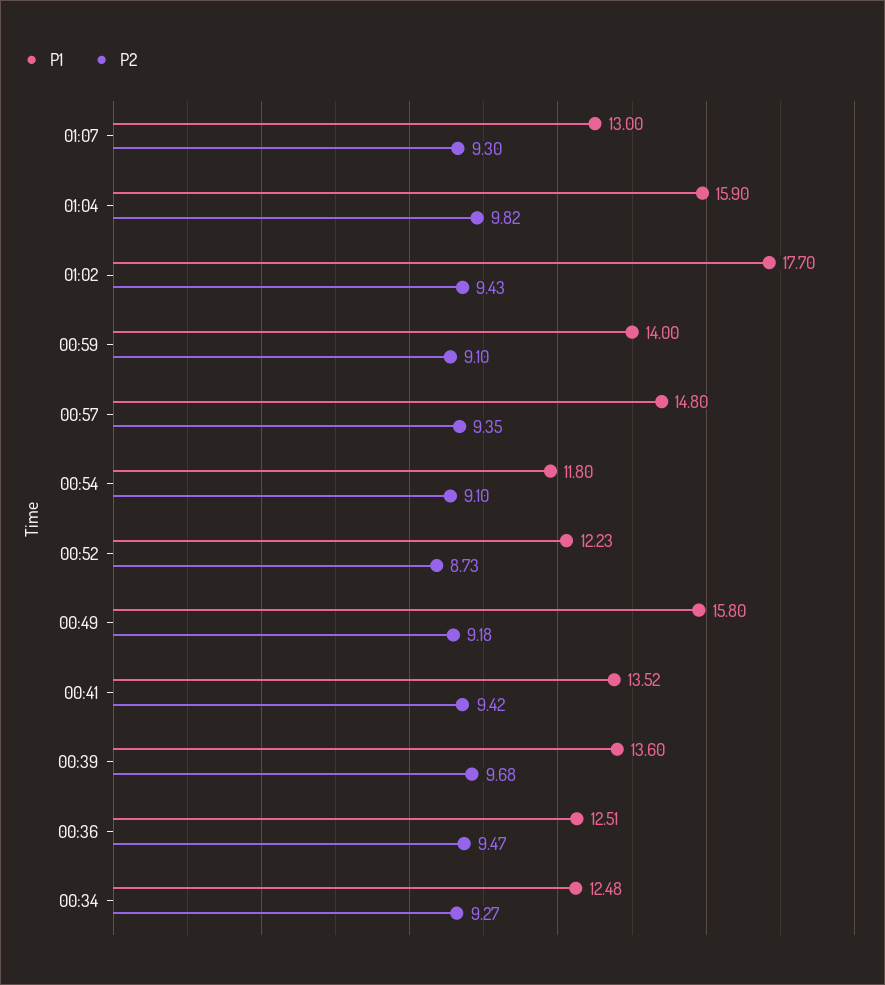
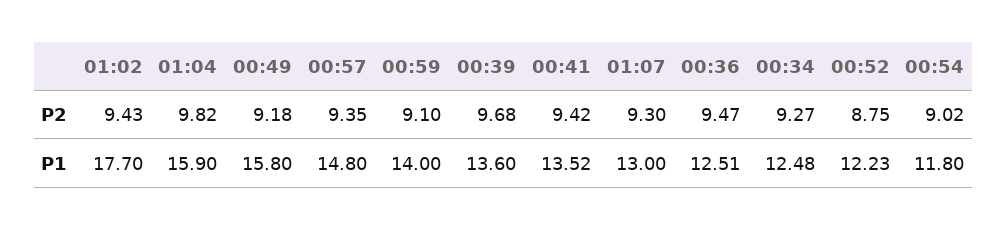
  {
    "P1": {
      "01:07": 13,
      "01:04": 15.9,
      "01:02": 17.7,
      "00:59": 14,
      "00:57": 14.8,
      "00:54": 11.8,
      "00:52": 12.23,
      "00:49": 15.8,
      "00:41": 13.52,
      "00:39": 13.6,
      "00:36": 12.51,
      "00:34": 12.48
    },
    "P2": {
      "01:07": 9.3,
      "01:04": 9.82,
      "01:02": 9.43,
      "00:59": 9.1,
      "00:57": 9.35,
-     "00:54": 9.1,
+     "00:54": 9.02,
-     "00:52": 8.73,
+     "00:52": 8.75,
      "00:49": 9.18,
      "00:41": 9.42,
      "00:39": 9.68,
      "00:36": 9.47,
      "00:34": 9.27
    }
  }

